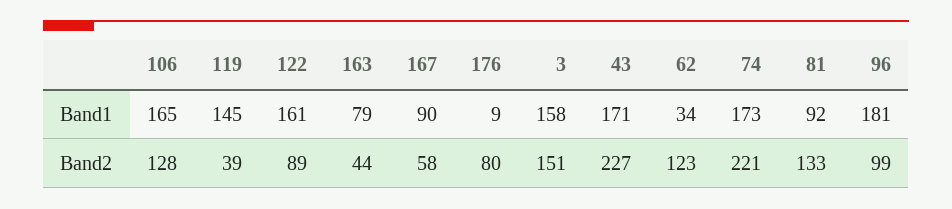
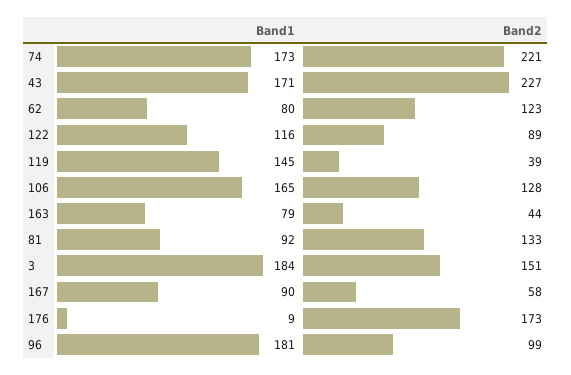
  {
    "106": {
      "Band1": 165,
      "Band2": 128
    },
    "119": {
      "Band1": 145,
      "Band2": 39
    },
    "122": {
-     "Band1": 161,
+     "Band1": 116,
      "Band2": 89
    },
    "163": {
      "Band1": 79,
      "Band2": 44
    },
    "167": {
      "Band1": 90,
      "Band2": 58
    },
    "176": {
      "Band1": 9,
-     "Band2": 80
+     "Band2": 173
    },
    "3": {
-     "Band1": 158,
+     "Band1": 184,
      "Band2": 151
    },
    "43": {
      "Band1": 171,
      "Band2": 227
    },
    "62": {
-     "Band1": 34,
+     "Band1": 80,
      "Band2": 123
    },
    "74": {
      "Band1": 173,
      "Band2": 221
    },
    "81": {
      "Band1": 92,
      "Band2": 133
    },
    "96": {
      "Band1": 181,
      "Band2": 99
    }
  }

